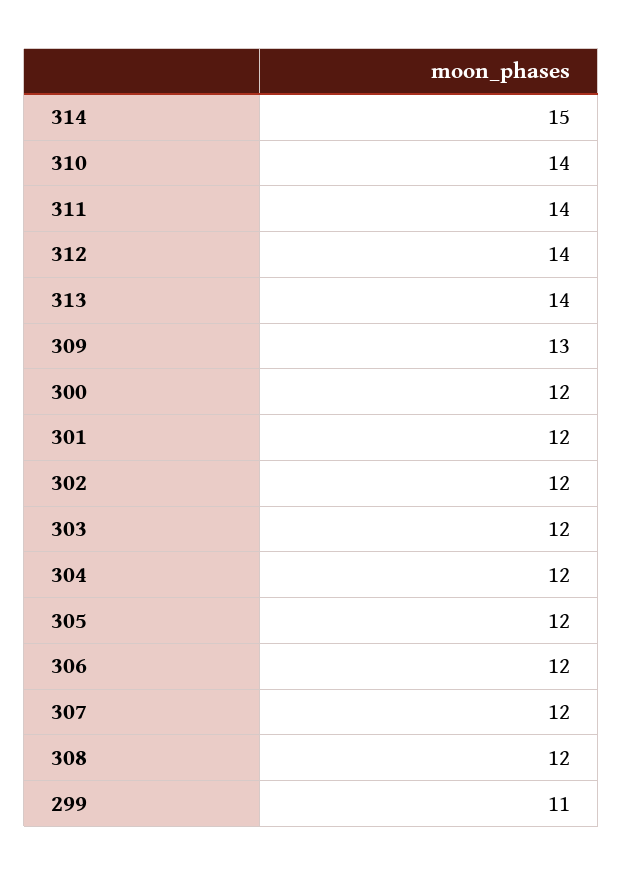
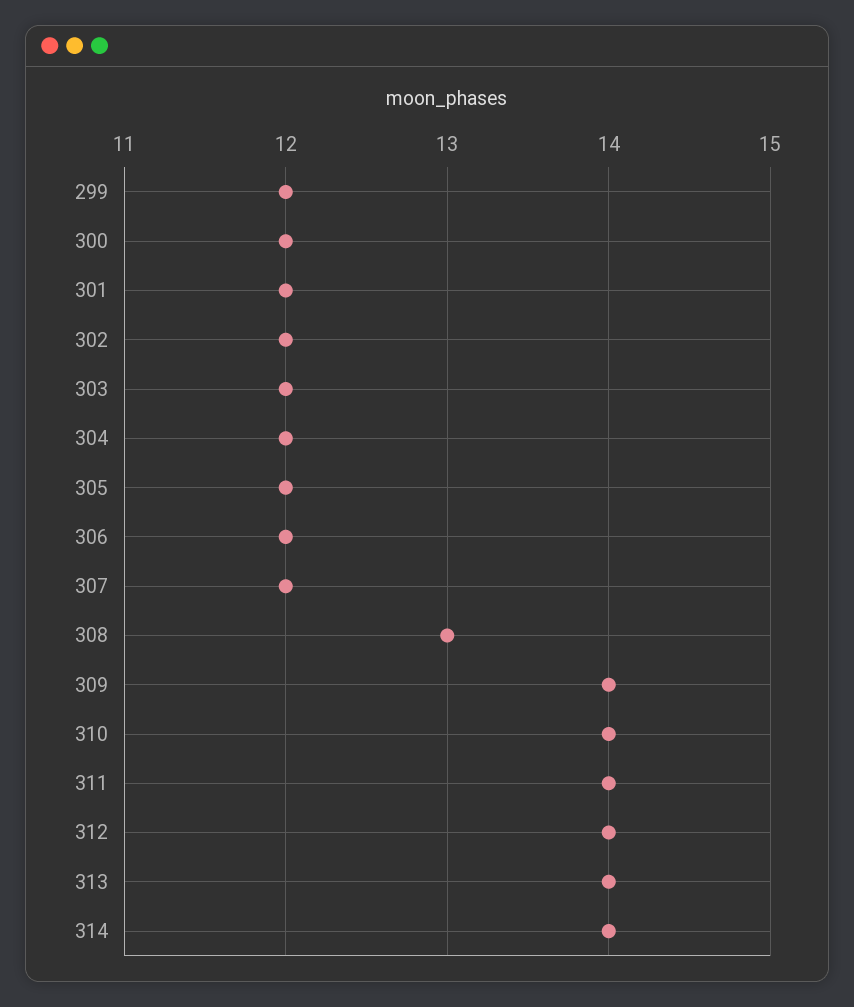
  {
-   "314": 15,
+   "314": 14,
    "310": 14,
    "311": 14,
    "312": 14,
    "313": 14,
-   "309": 13,
+   "309": 14,
    "300": 12,
    "301": 12,
    "302": 12,
    "303": 12,
    "304": 12,
    "305": 12,
    "306": 12,
    "307": 12,
-   "308": 12,
+   "308": 13,
-   "299": 11
+   "299": 12
  }

